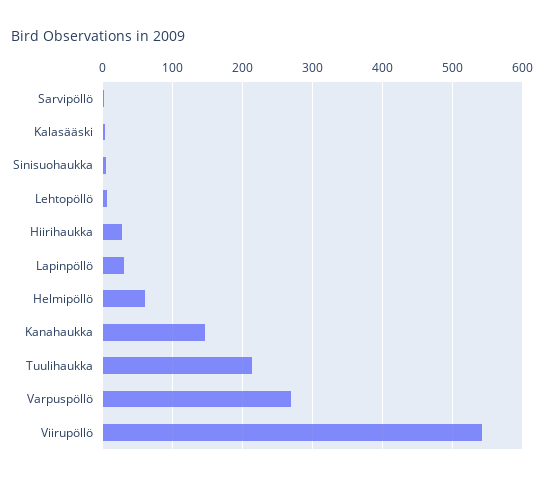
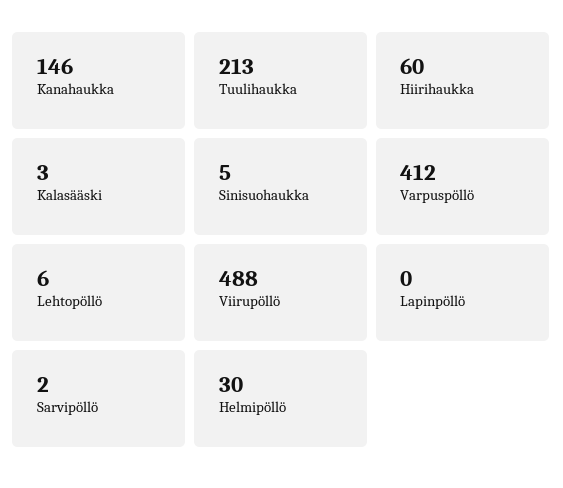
  {
    "Sarvipöllö": 2,
    "Kalasääski": 3,
    "Sinisuohaukka": 5,
    "Lehtopöllö": 6,
-   "Hiirihaukka": 30,
+   "Hiirihaukka": 60,
-   "Lapinpöllö": 30,
+   "Lapinpöllö": 0,
-   "Helmipöllö": 60,
+   "Helmipöllö": 30,
    "Kanahaukka": 146,
    "Tuulihaukka": 213,
-   "Varpuspöllö": 270,
+   "Varpuspöllö": 412,
-   "Viirupöllö": 540
+   "Viirupöllö": 488
  }

